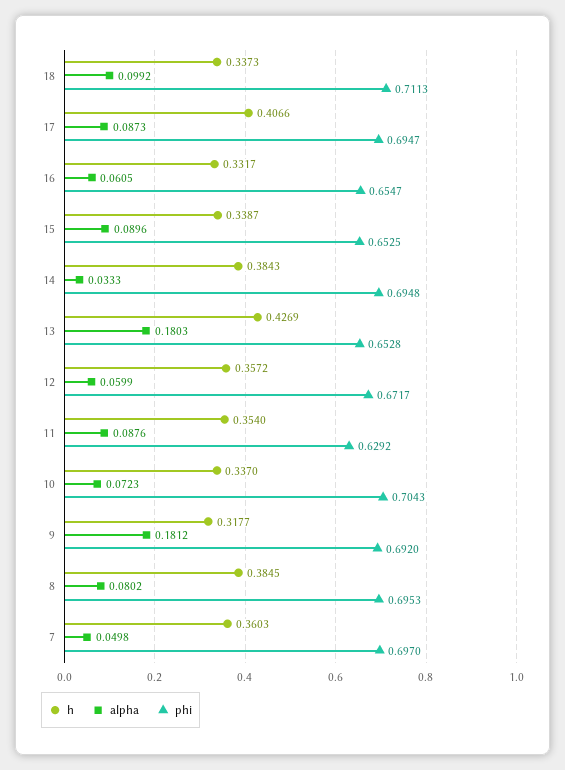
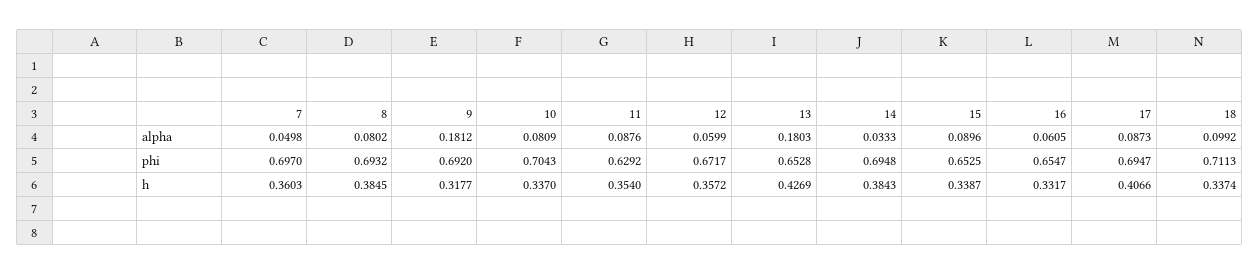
  {
    "h": {
-     "18": 0.3373,
+     "18": 0.3374,
      "17": 0.4066,
      "16": 0.3317,
      "15": 0.3387,
      "14": 0.3843,
      "13": 0.4269,
      "12": 0.3572,
      "11": 0.354,
      "10": 0.337,
      "9": 0.3177,
      "8": 0.3845,
      "7": 0.3603
    },
    "alpha": {
      "18": 0.0992,
      "17": 0.0873,
      "16": 0.0605,
      "15": 0.0896,
      "14": 0.0333,
      "13": 0.1803,
      "12": 0.0599,
      "11": 0.0876,
-     "10": 0.0723,
+     "10": 0.0809,
      "9": 0.1812,
      "8": 0.0802,
      "7": 0.0498
    },
    "phi": {
      "18": 0.7113,
      "17": 0.6947,
      "16": 0.6547,
      "15": 0.6525,
      "14": 0.6948,
      "13": 0.6528,
      "12": 0.6717,
      "11": 0.6292,
      "10": 0.7043,
      "9": 0.692,
-     "8": 0.6953,
+     "8": 0.6932,
      "7": 0.697
    }
  }

